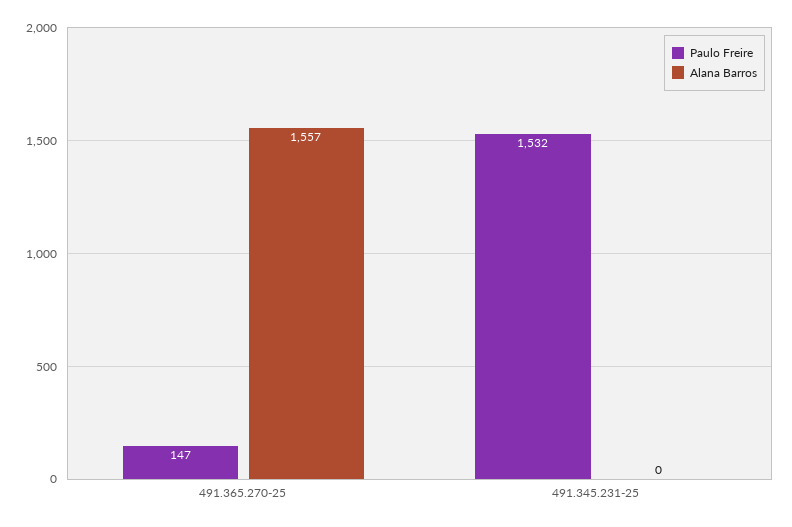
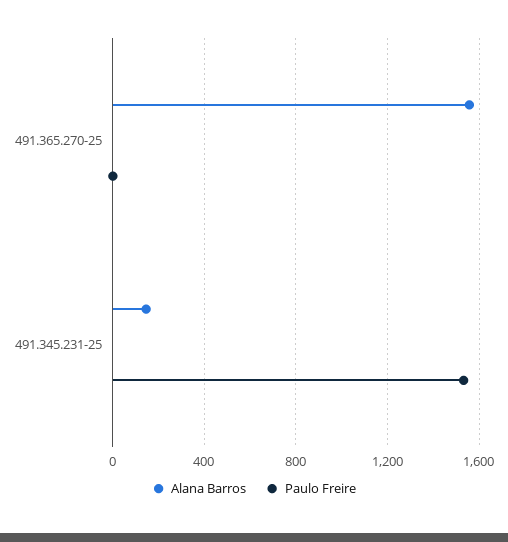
  {
    "Paulo Freire": {
-     "491.365.270-25": 147,
+     "491.365.270-25": 0,
      "491.345.231-25": 1532
    },
    "Alana Barros": {
      "491.365.270-25": 1557,
-     "491.345.231-25": 0
+     "491.345.231-25": 150
    }
  }

